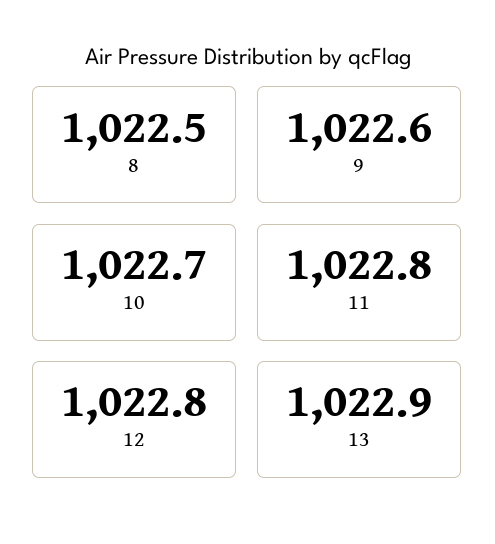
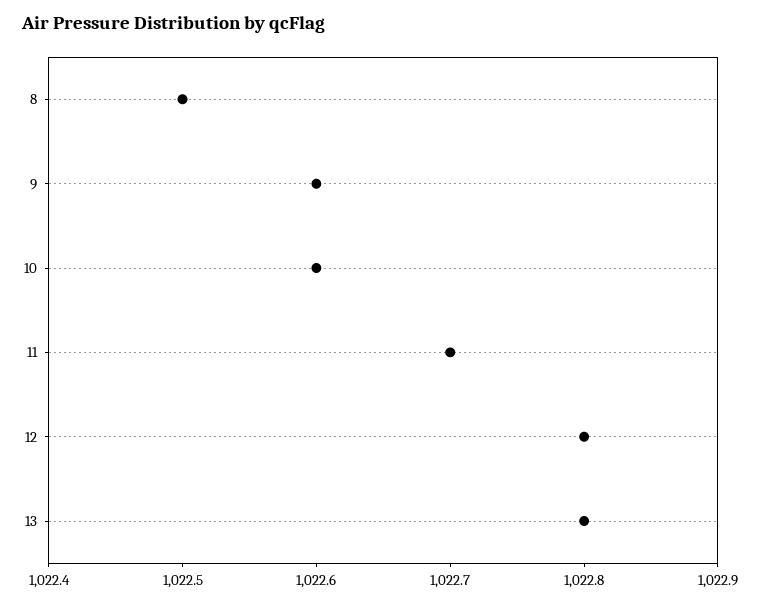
  {
    "8": 1022.5,
    "9": 1022.6,
-   "10": 1022.7,
+   "10": 1022.6,
-   "11": 1022.8,
+   "11": 1022.7,
    "12": 1022.8,
-   "13": 1022.9
+   "13": 1022.8
  }

